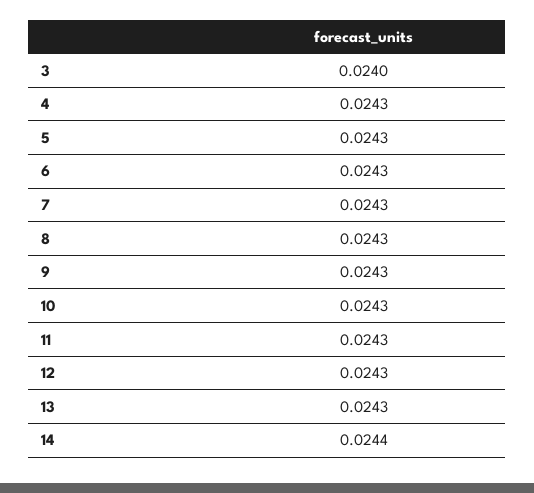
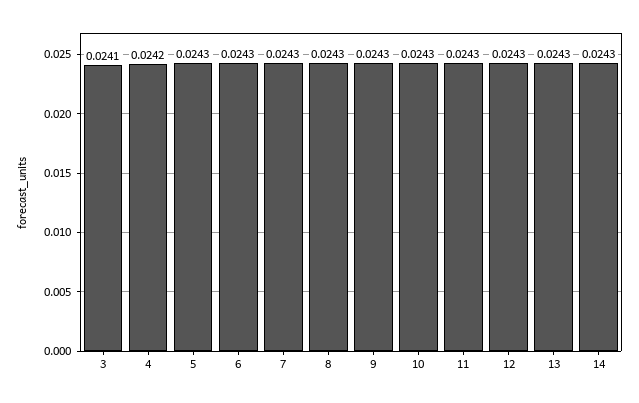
  {
-   "3": 0.024,
+   "3": 0.0241,
-   "4": 0.0243,
+   "4": 0.0242,
    "5": 0.0243,
    "6": 0.0243,
    "7": 0.0243,
    "8": 0.0243,
    "9": 0.0243,
    "10": 0.0243,
    "11": 0.0243,
    "12": 0.0243,
    "13": 0.0243,
-   "14": 0.0244
+   "14": 0.0243
  }

